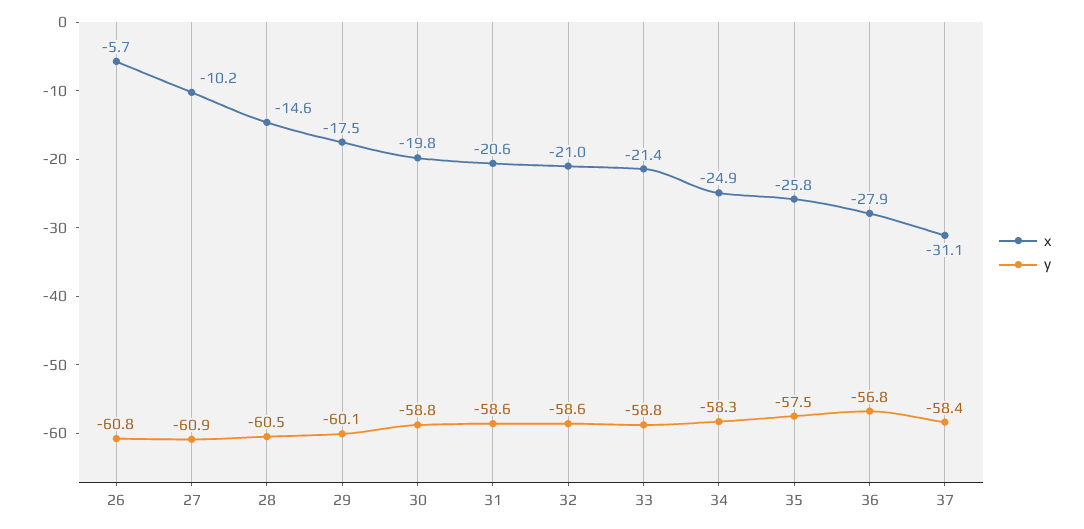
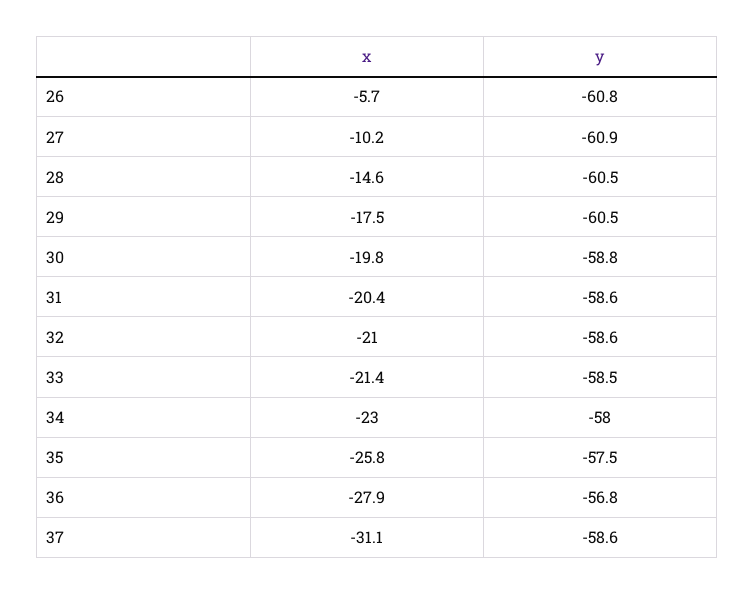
  {
    "x": {
      "26": -5.7,
      "27": -10.2,
      "28": -14.6,
      "29": -17.5,
      "30": -19.8,
-     "31": -20.6,
+     "31": -20.4,
      "32": -21,
      "33": -21.4,
-     "34": -24.9,
+     "34": -23,
      "35": -25.8,
      "36": -27.9,
      "37": -31.1
    },
    "y": {
      "26": -60.8,
      "27": -60.9,
      "28": -60.5,
-     "29": -60.1,
+     "29": -60.5,
      "30": -58.8,
      "31": -58.6,
      "32": -58.6,
-     "33": -58.8,
+     "33": -58.5,
-     "34": -58.3,
+     "34": -58,
      "35": -57.5,
      "36": -56.8,
-     "37": -58.4
+     "37": -58.6
    }
  }

